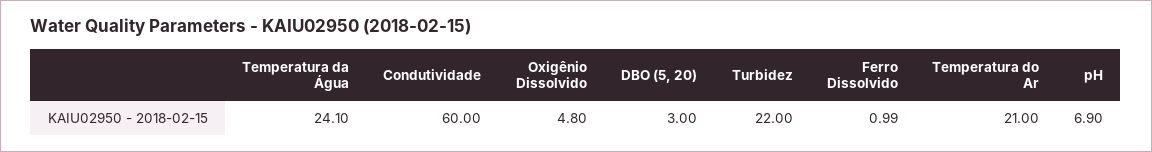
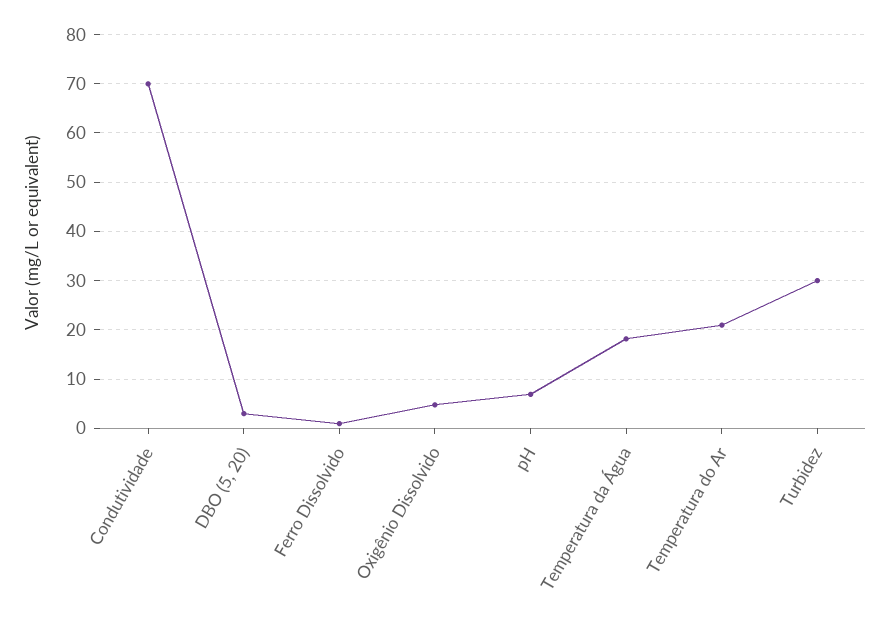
  {
-   "Temperatura da Água": 24.1,
+   "Temperatura da Água": 18,
-   "Condutividade": 60,
+   "Condutividade": 70,
    "Oxigênio Dissolvido": 4.8,
    "DBO (5, 20)": 3,
-   "Turbidez": 22,
+   "Turbidez": 30,
    "Ferro Dissolvido": 0.99,
    "Temperatura do Ar": 21,
    "pH": 6.9
  }

